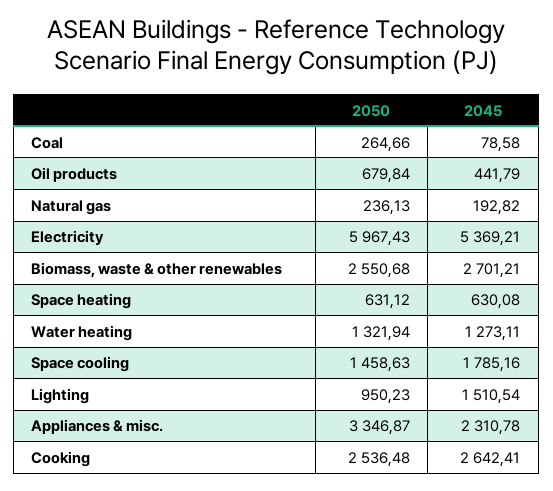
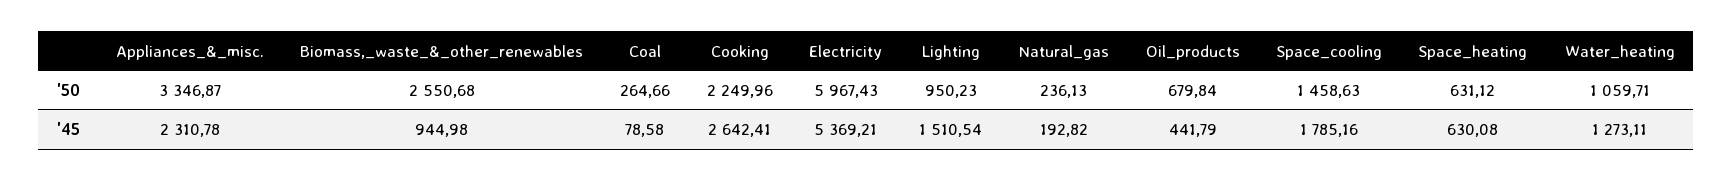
  {
    "2050": {
      "Coal": 264.66,
      "Oil products": 679.84,
      "Natural gas": 236.13,
      "Electricity": 5967.43,
      "Biomass, waste & other renewables": 2550.68,
      "Space heating": 631.12,
-     "Water heating": 1321.94,
+     "Water heating": 1059.71,
      "Space cooling": 1458.63,
      "Lighting": 950.23,
      "Appliances & misc.": 3346.87,
-     "Cooking": 2536.48
+     "Cooking": 2249.96
    },
    "2045": {
      "Coal": 78.58,
      "Oil products": 441.79,
      "Natural gas": 192.82,
      "Electricity": 5369.21,
-     "Biomass, waste & other renewables": 2701.21,
+     "Biomass, waste & other renewables": 944.98,
      "Space heating": 630.08,
      "Water heating": 1273.11,
      "Space cooling": 1785.16,
      "Lighting": 1510.54,
      "Appliances & misc.": 2310.78,
      "Cooking": 2642.41
    }
  }

